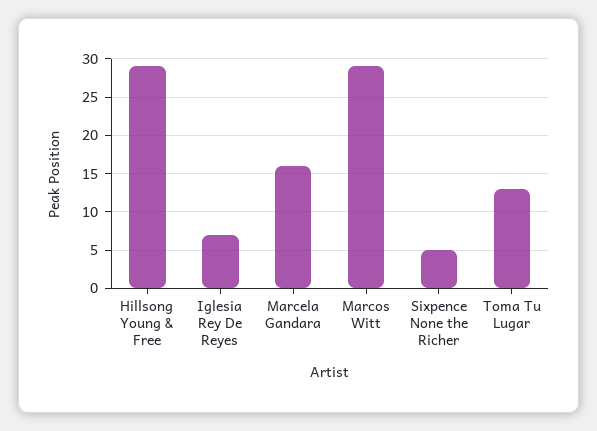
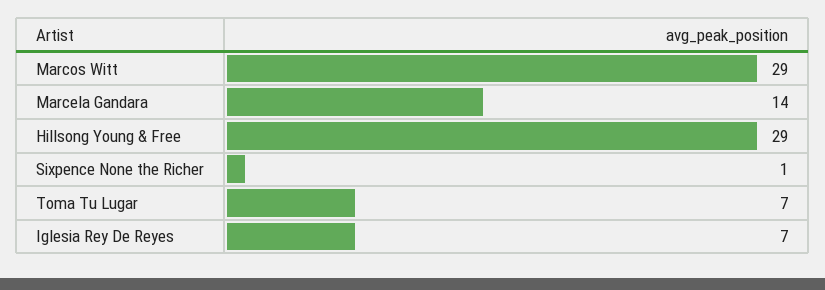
  {
    "Hillsong Young & Free": 29,
    "Iglesia Rey De Reyes": 7,
-   "Marcela Gandara": 16,
+   "Marcela Gandara": 14,
    "Marcos Witt": 29,
-   "Sixpence None the Richer": 5,
+   "Sixpence None the Richer": 1,
-   "Toma Tu Lugar": 13
+   "Toma Tu Lugar": 7
  }

